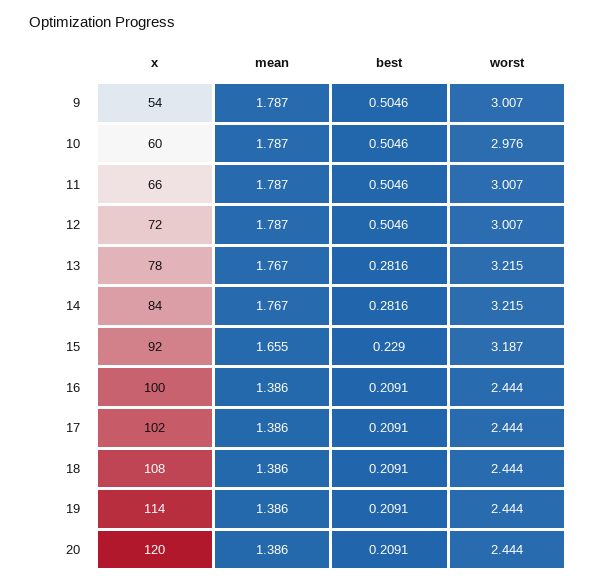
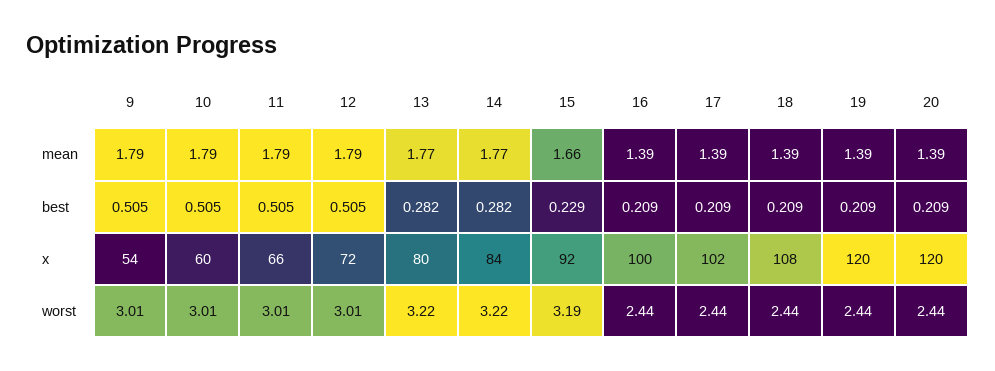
  {
    "x": {
      "9": 54,
      "10": 60,
      "11": 66,
      "12": 72,
-     "13": 78,
+     "13": 80,
      "14": 84,
      "15": 92,
      "16": 100,
      "17": 102,
      "18": 108,
-     "19": 114,
+     "19": 120,
      "20": 120
    },
    "mean": {
      "9": 1.787,
      "10": 1.787,
      "11": 1.787,
      "12": 1.787,
      "13": 1.767,
      "14": 1.767,
      "15": 1.655,
      "16": 1.386,
      "17": 1.386,
      "18": 1.386,
      "19": 1.386,
      "20": 1.386
    },
    "best": {
      "9": 0.5046,
      "10": 0.5046,
      "11": 0.5046,
      "12": 0.5046,
      "13": 0.2816,
      "14": 0.2816,
      "15": 0.229,
      "16": 0.2091,
      "17": 0.2091,
      "18": 0.2091,
      "19": 0.2091,
      "20": 0.2091
    },
    "worst": {
      "9": 3.007,
-     "10": 2.976,
+     "10": 3.01,
      "11": 3.007,
      "12": 3.007,
      "13": 3.215,
      "14": 3.215,
      "15": 3.187,
      "16": 2.444,
      "17": 2.444,
      "18": 2.444,
      "19": 2.444,
      "20": 2.444
    }
  }

